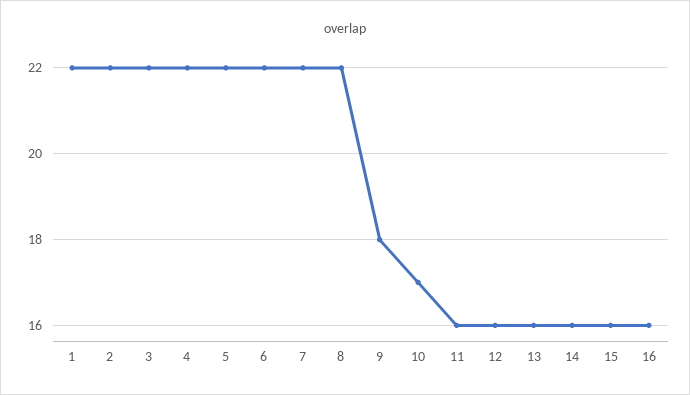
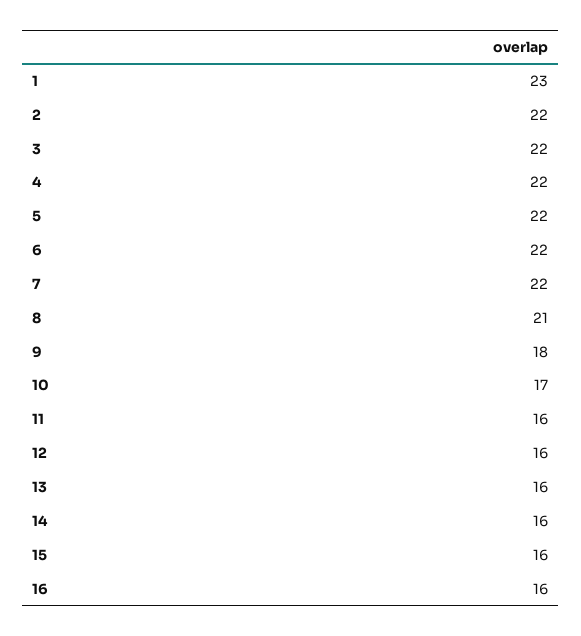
  {
-   "1": 22,
+   "1": 23,
    "2": 22,
    "3": 22,
    "4": 22,
    "5": 22,
    "6": 22,
    "7": 22,
-   "8": 22,
+   "8": 21,
    "9": 18,
    "10": 17,
    "11": 16,
    "12": 16,
    "13": 16,
    "14": 16,
    "15": 16,
    "16": 16
  }

